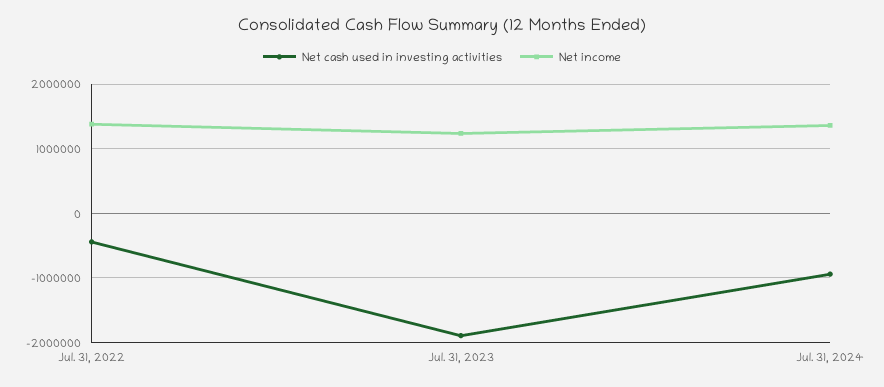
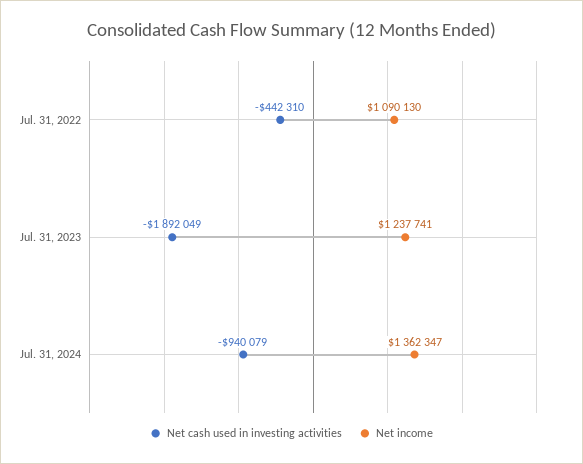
  {
    "Net cash used in investing activities": {
      "Jul. 31, 2022": -442310,
      "Jul. 31, 2023": -1892049,
      "Jul. 31, 2024": -940079
    },
    "Net income": {
-     "Jul. 31, 2022": 1400000,
+     "Jul. 31, 2022": 1090130,
      "Jul. 31, 2023": 1237741,
      "Jul. 31, 2024": 1362347
    }
  }

